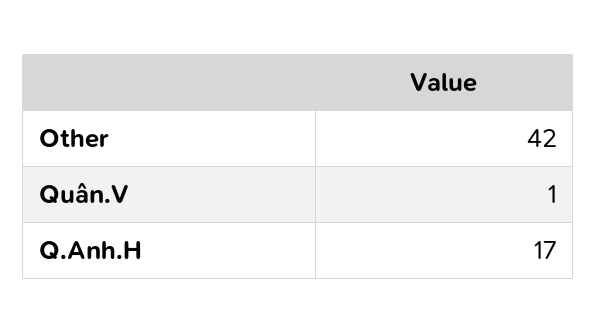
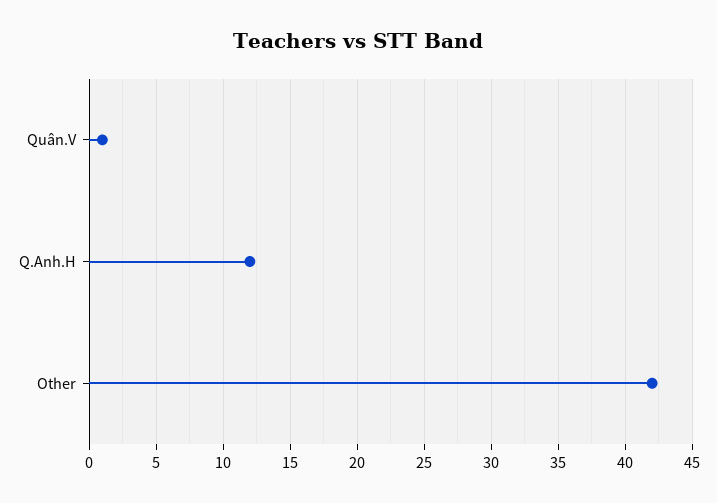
  {
    "Other": 42,
    "Quân.V": 1,
-   "Q.Anh.H": 17
+   "Q.Anh.H": 12
  }

